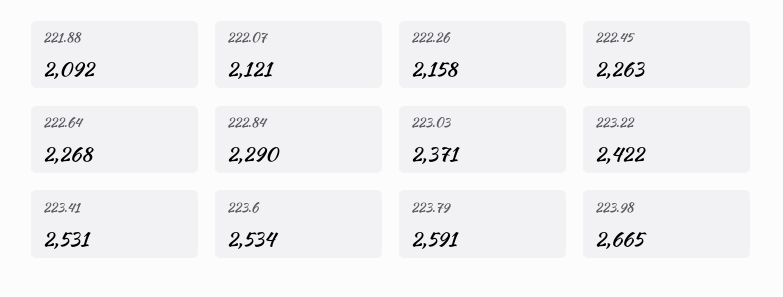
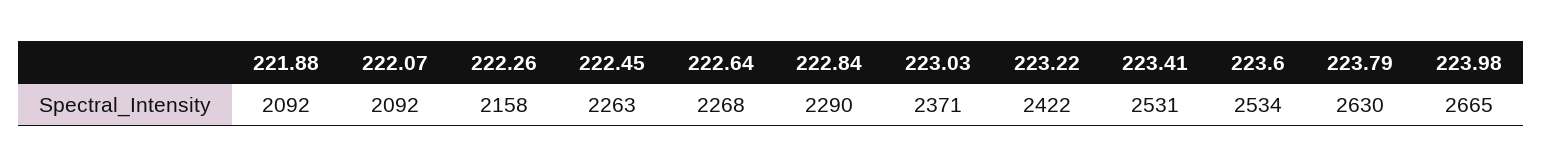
  {
    "221.88": 2092,
-   "222.07": 2121,
+   "222.07": 2092,
    "222.26": 2158,
    "222.45": 2263,
    "222.64": 2268,
    "222.84": 2290,
    "223.03": 2371,
    "223.22": 2422,
    "223.41": 2531,
    "223.6": 2534,
-   "223.79": 2591,
+   "223.79": 2630,
    "223.98": 2665
  }

